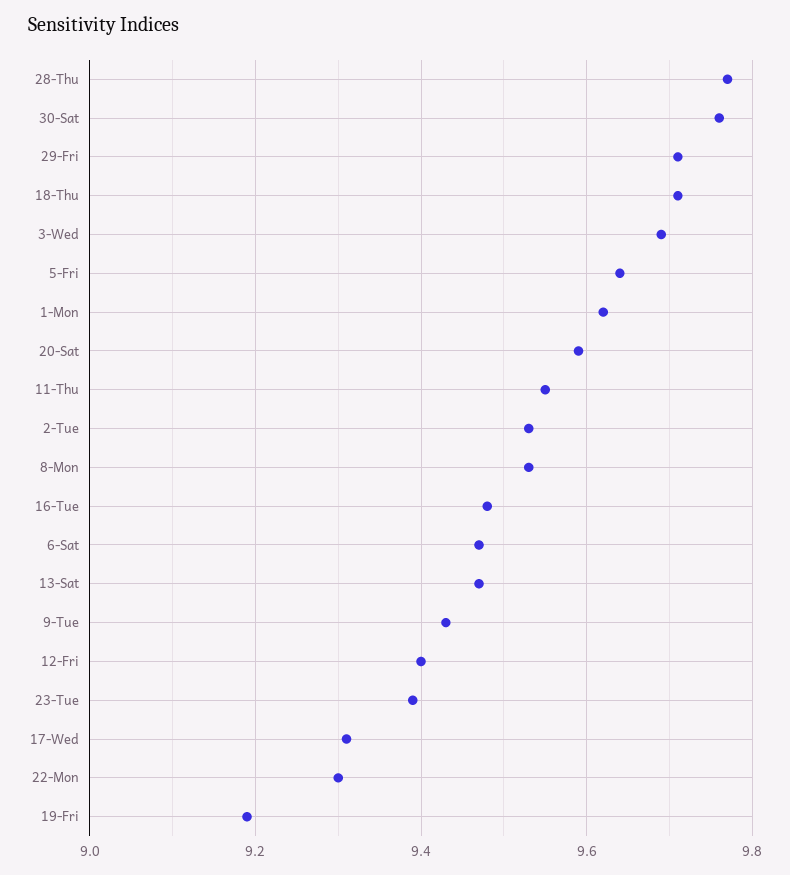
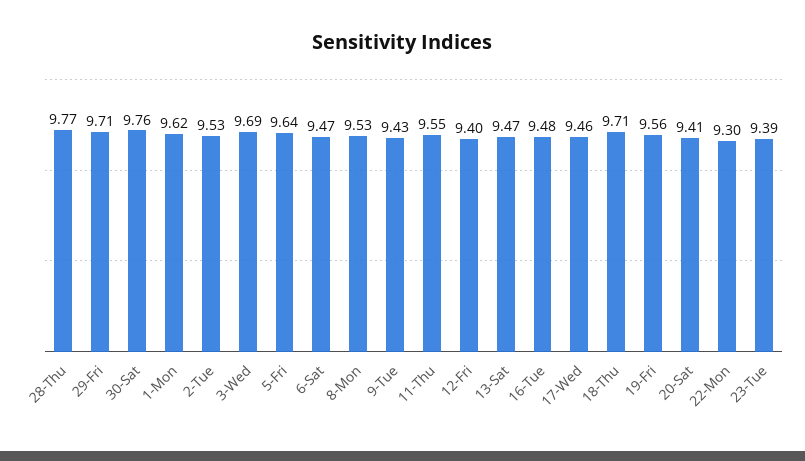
  {
    "28-Thu": 9.77,
    "30-Sat": 9.76,
    "29-Fri": 9.71,
    "18-Thu": 9.71,
    "3-Wed": 9.69,
    "5-Fri": 9.64,
    "1-Mon": 9.62,
-   "20-Sat": 9.6,
+   "20-Sat": 9.41,
    "11-Thu": 9.55,
    "2-Tue": 9.53,
    "8-Mon": 9.53,
    "16-Tue": 9.48,
    "6-Sat": 9.47,
    "13-Sat": 9.47,
    "9-Tue": 9.43,
    "12-Fri": 9.4,
    "23-Tue": 9.39,
-   "17-Wed": 9.3,
+   "17-Wed": 9.46,
    "22-Mon": 9.3,
-   "19-Fri": 9.2
+   "19-Fri": 9.56
  }

